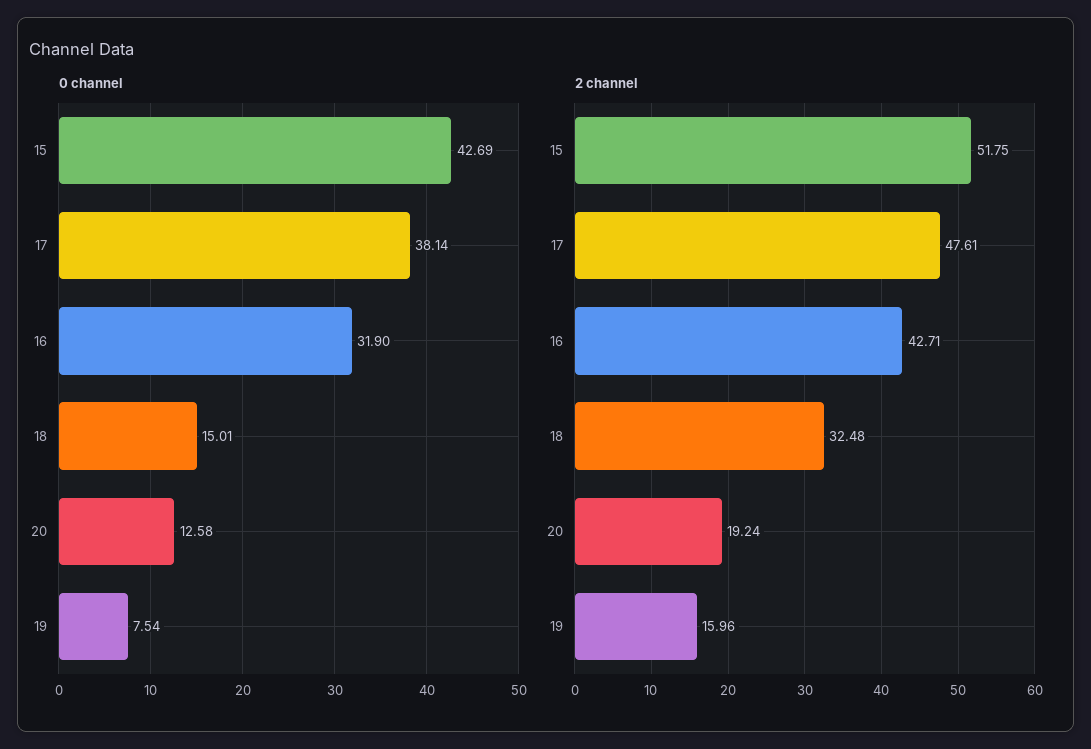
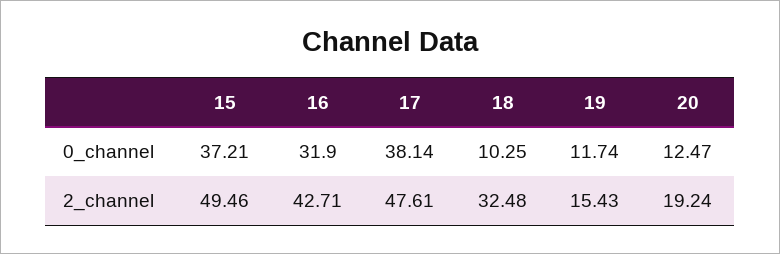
  {
    "0 channel": {
-     "15": 42.69,
+     "15": 37.21,
      "17": 38.14,
      "16": 31.9,
-     "18": 15.01,
+     "18": 10.25,
-     "20": 12.58,
+     "20": 12.47,
-     "19": 7.54
+     "19": 11.74
    },
    "2 channel": {
-     "15": 51.75,
+     "15": 49.46,
      "17": 47.61,
      "16": 42.71,
      "18": 32.48,
      "20": 19.24,
-     "19": 15.96
+     "19": 15.43
    }
  }

